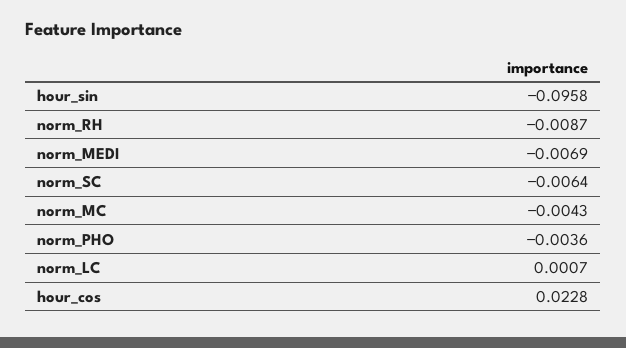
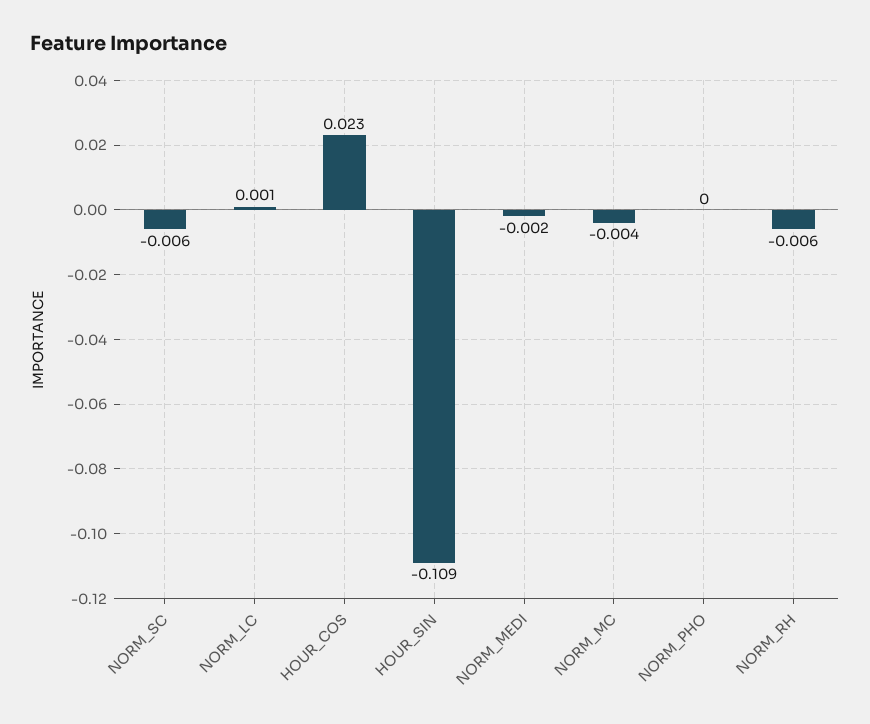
  {
-   "hour_sin": -0.0958,
+   "hour_sin": -0.109,
-   "norm_RH": -0.0087,
+   "norm_RH": -0.006,
-   "norm_MEDI": -0.0069,
+   "norm_MEDI": -0.002,
    "norm_SC": -0.0064,
    "norm_MC": -0.0043,
-   "norm_PHO": -0.0036,
+   "norm_PHO": 0,
    "norm_LC": 0.0007,
    "hour_cos": 0.0228
  }

